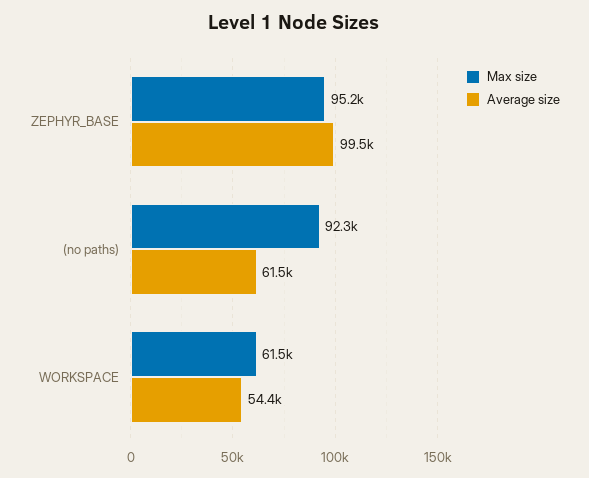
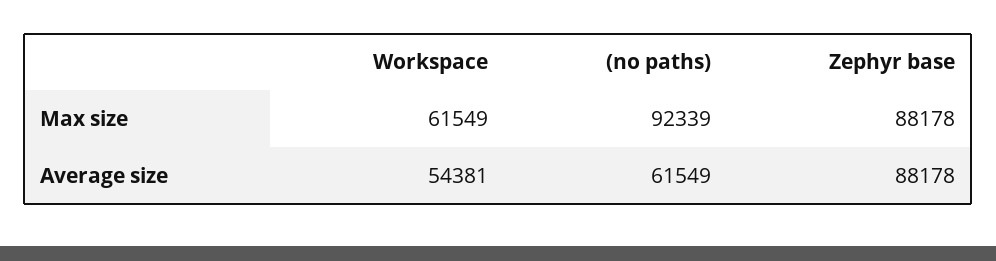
  {
    "Max size": {
-     "ZEPHYR_BASE": 95200,
+     "ZEPHYR_BASE": 88178,
      "(no paths)": 92339,
      "WORKSPACE": 61549
    },
    "Average size": {
-     "ZEPHYR_BASE": 99500,
+     "ZEPHYR_BASE": 88178,
      "(no paths)": 61549,
      "WORKSPACE": 54381
    }
  }

